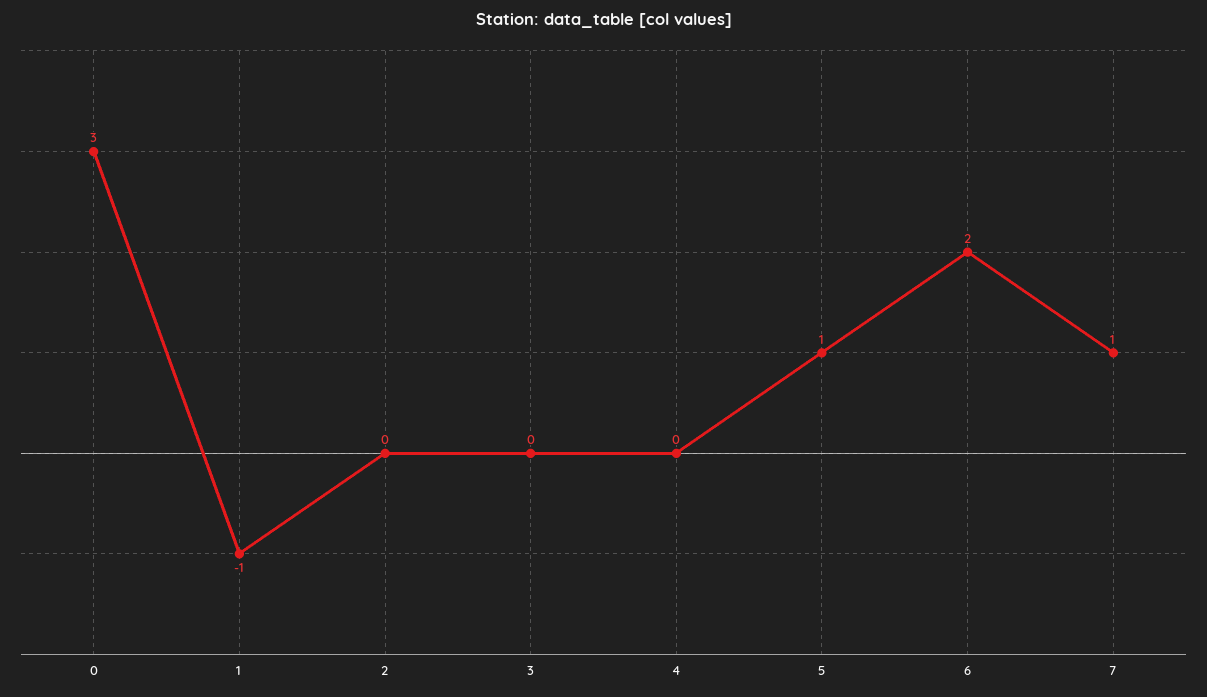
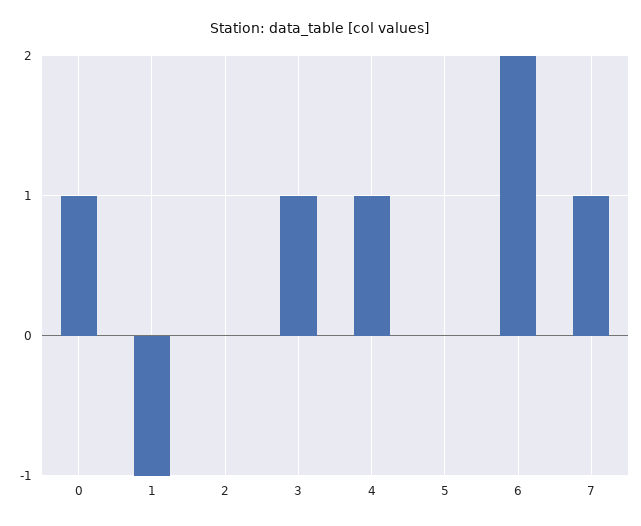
  {
-   "0": 3,
+   "0": 1,
    "1": -1,
    "2": 0,
-   "3": 0,
+   "3": 1,
-   "4": 0,
+   "4": 1,
-   "5": 1,
+   "5": 0,
    "6": 2,
    "7": 1
  }

